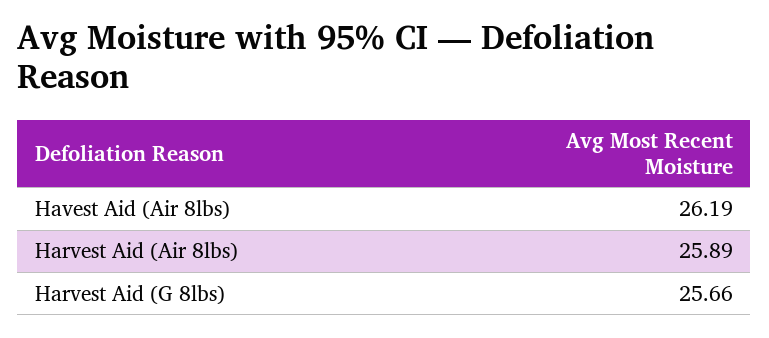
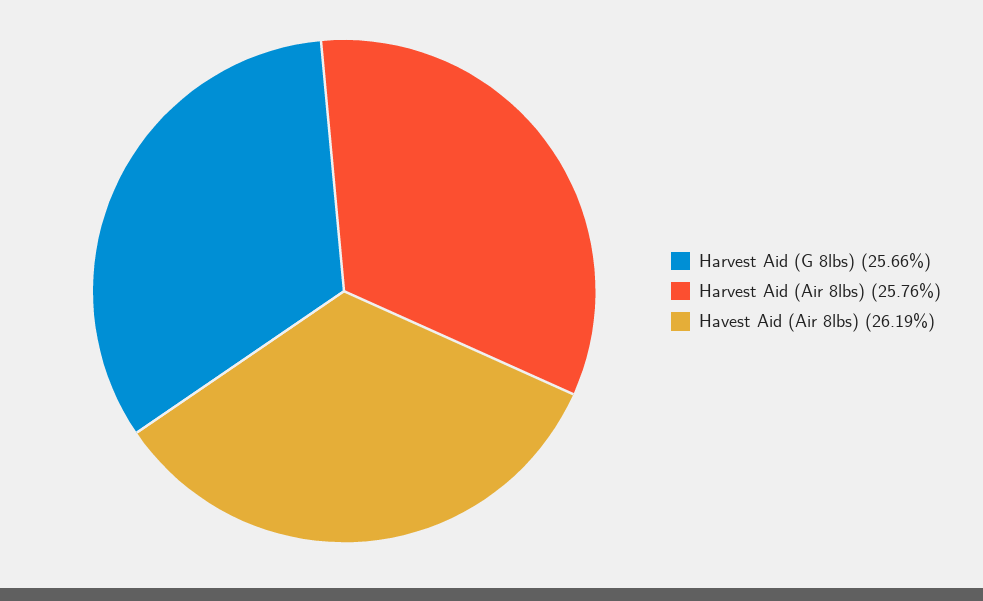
  {
    "Havest Aid (Air 8lbs)": 26.19,
-   "Harvest Aid (Air 8lbs)": 25.89,
+   "Harvest Aid (Air 8lbs)": 25.76,
    "Harvest Aid (G 8lbs)": 25.66
  }

